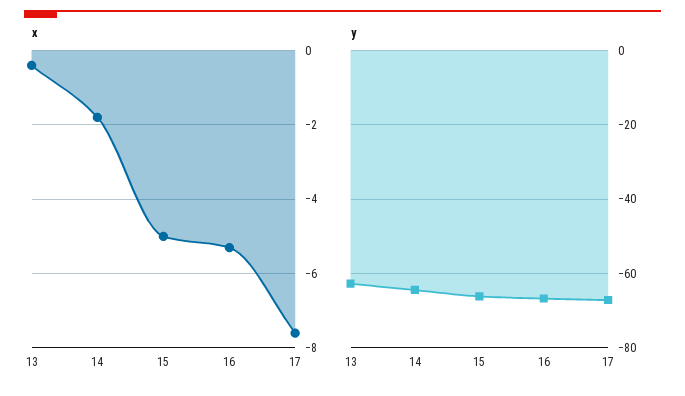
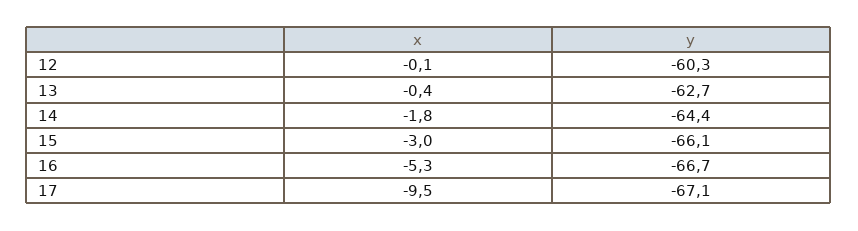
  {
    "x": {
      "13": -0.4,
      "14": -1.8,
-     "15": -5,
+     "15": -3,
      "16": -5.3,
-     "17": -7.5
+     "17": -9.5,
+     "12": -0.1
    },
    "y": {
      "13": -62.7,
      "14": -64.4,
      "15": -66.1,
      "16": -66.7,
-     "17": -67.1
+     "17": -67.1,
+     "12": -60.3
    }
  }

